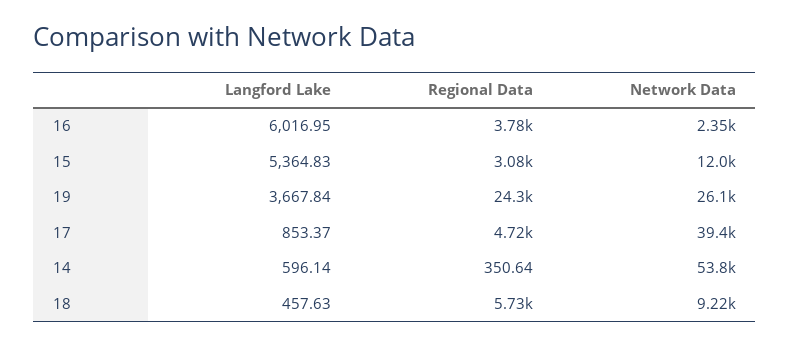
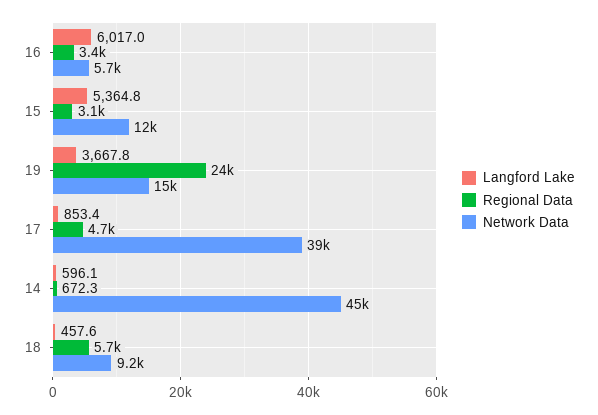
  {
    "Langford Lake": {
      "16": 6016.95,
      "15": 5364.83,
      "19": 3667.84,
      "17": 853.37,
      "14": 596.14,
      "18": 457.63
    },
    "Regional Data": {
-     "16": 3780,
+     "16": 3400,
      "15": 3080,
      "19": 24300,
      "17": 4720,
-     "14": 350.64,
+     "14": 672.3,
      "18": 5730
    },
    "Network Data": {
-     "16": 2350,
+     "16": 5700,
      "15": 12000,
-     "19": 26100,
+     "19": 15000,
      "17": 39400,
-     "14": 53800,
+     "14": 45000,
      "18": 9220
    }
  }

